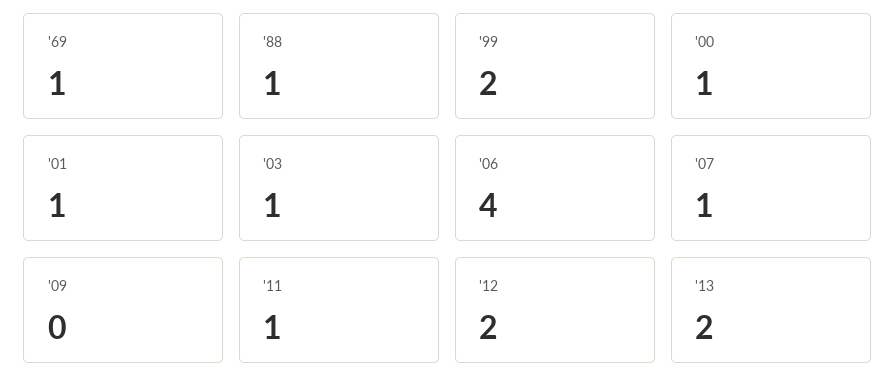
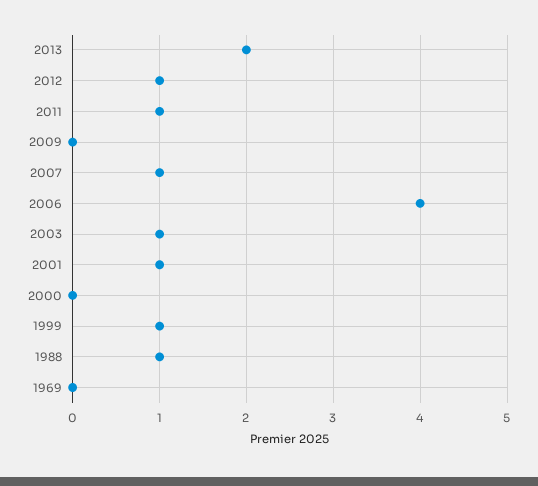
  {
-   "'69": 1,
+   "'69": 0,
    "'88": 1,
-   "'99": 2,
+   "'99": 1,
-   "'00": 1,
+   "'00": 0,
    "'01": 1,
    "'03": 1,
    "'06": 4,
    "'07": 1,
    "'09": 0,
    "'11": 1,
-   "'12": 2,
+   "'12": 1,
    "'13": 2
  }

